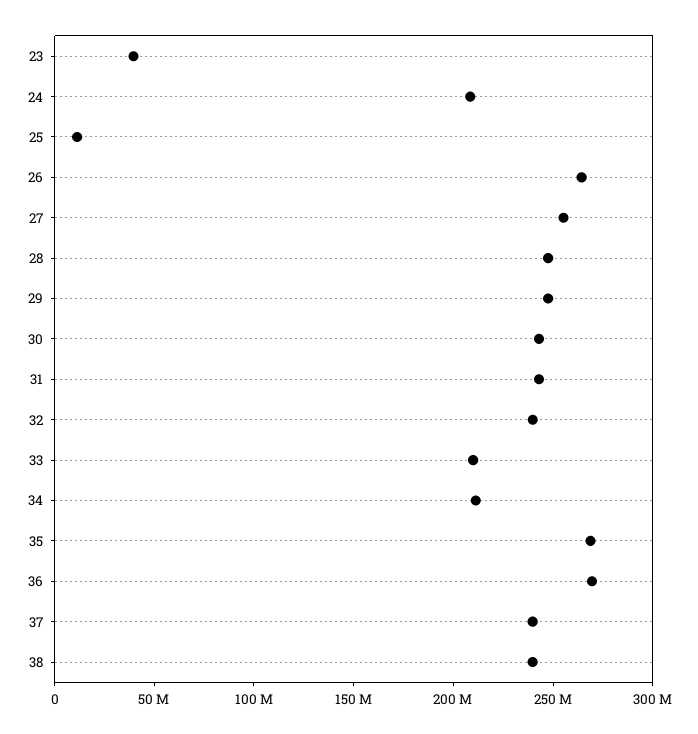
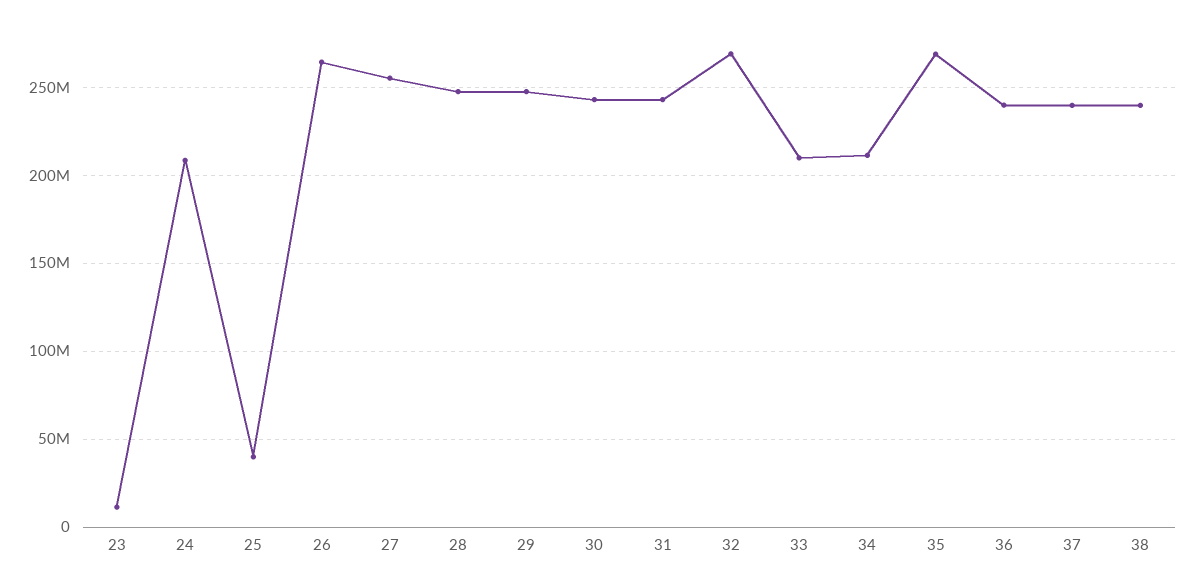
  {
-   "23": 40000000,
+   "23": 10000000,
    "24": 210000000,
-   "25": 10000000,
+   "25": 40000000,
    "26": 265000000,
    "27": 255000000,
    "28": 250000000,
    "29": 250000000,
    "30": 245000000,
    "31": 245000000,
-   "32": 240000000,
+   "32": 270000000,
    "33": 210000000,
    "34": 210000000,
    "35": 270000000,
-   "36": 270000000,
+   "36": 240000000,
    "37": 240000000,
    "38": 240000000
  }

